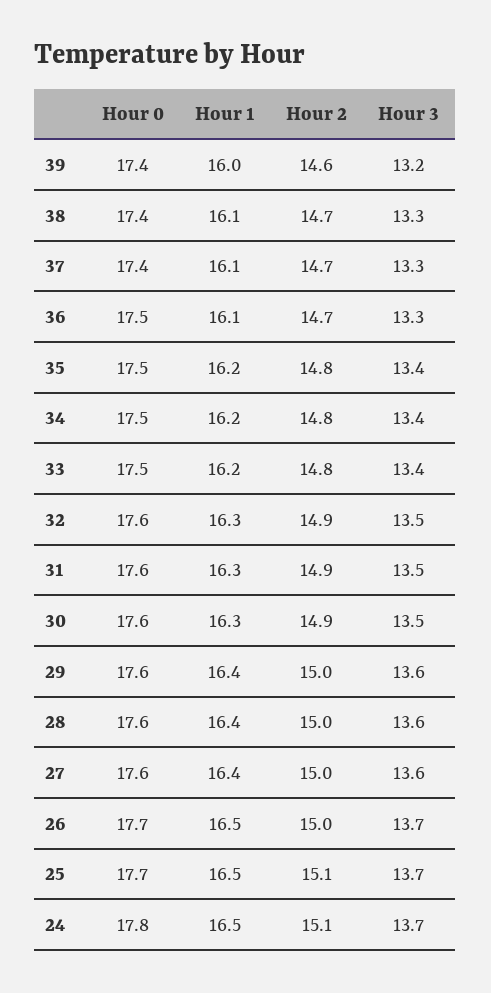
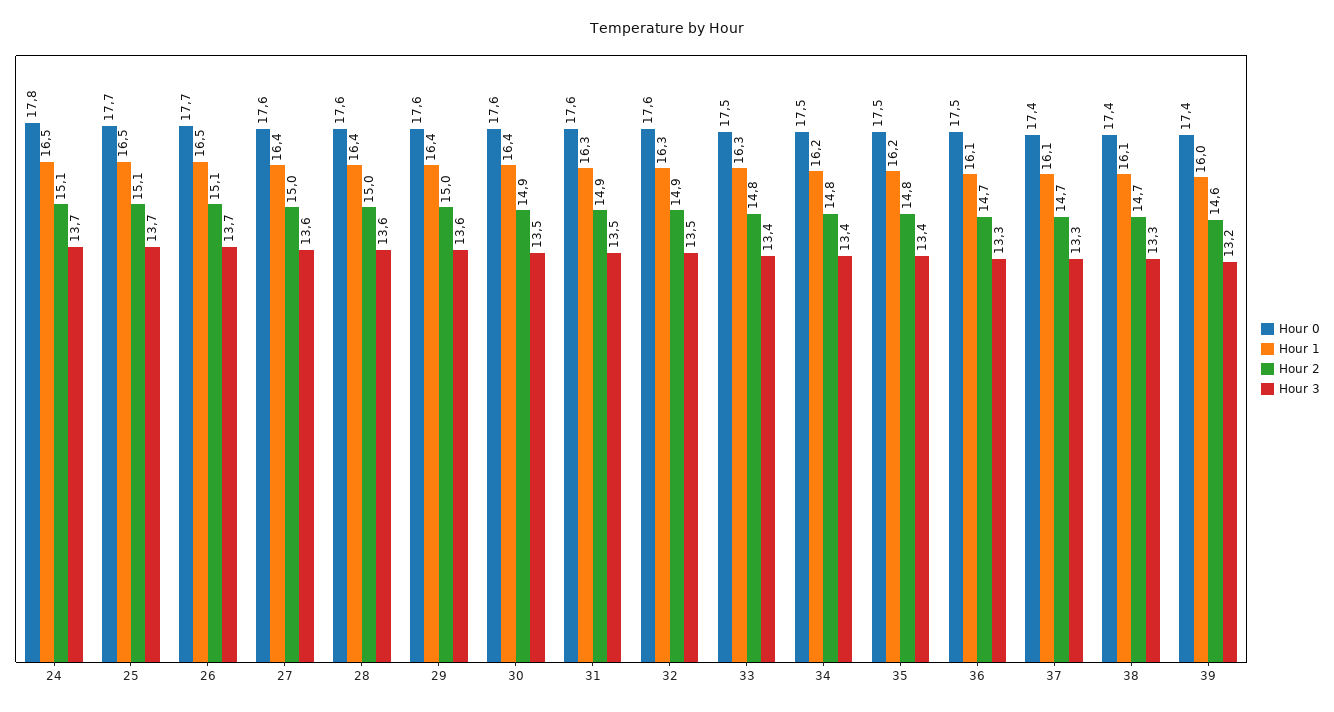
  {
    "Hour 0": {
      "39": 17.4,
      "38": 17.4,
      "37": 17.4,
      "36": 17.5,
      "35": 17.5,
      "34": 17.5,
      "33": 17.5,
      "32": 17.6,
      "31": 17.6,
      "30": 17.6,
      "29": 17.6,
      "28": 17.6,
      "27": 17.6,
      "26": 17.7,
      "25": 17.7,
      "24": 17.8
    },
    "Hour 1": {
      "39": 16,
      "38": 16.1,
      "37": 16.1,
      "36": 16.1,
      "35": 16.2,
      "34": 16.2,
-     "33": 16.2,
+     "33": 16.3,
      "32": 16.3,
      "31": 16.3,
-     "30": 16.3,
+     "30": 16.4,
      "29": 16.4,
      "28": 16.4,
      "27": 16.4,
      "26": 16.5,
      "25": 16.5,
      "24": 16.5
    },
    "Hour 2": {
      "39": 14.6,
      "38": 14.7,
      "37": 14.7,
      "36": 14.7,
      "35": 14.8,
      "34": 14.8,
      "33": 14.8,
      "32": 14.9,
      "31": 14.9,
      "30": 14.9,
      "29": 15,
      "28": 15,
      "27": 15,
-     "26": 15,
+     "26": 15.1,
      "25": 15.1,
      "24": 15.1
    },
    "Hour 3": {
      "39": 13.2,
      "38": 13.3,
      "37": 13.3,
      "36": 13.3,
      "35": 13.4,
      "34": 13.4,
      "33": 13.4,
      "32": 13.5,
      "31": 13.5,
      "30": 13.5,
      "29": 13.6,
      "28": 13.6,
      "27": 13.6,
      "26": 13.7,
      "25": 13.7,
      "24": 13.7
    }
  }

